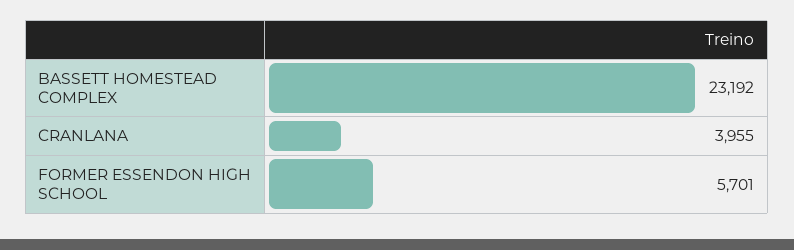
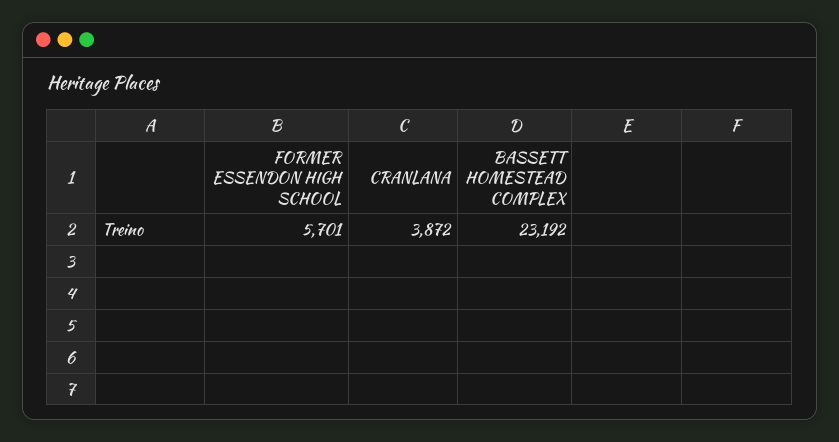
  {
    "BASSETT HOMESTEAD COMPLEX": 23192,
-   "CRANLANA": 3955,
+   "CRANLANA": 3872,
    "FORMER ESSENDON HIGH SCHOOL": 5701
  }

